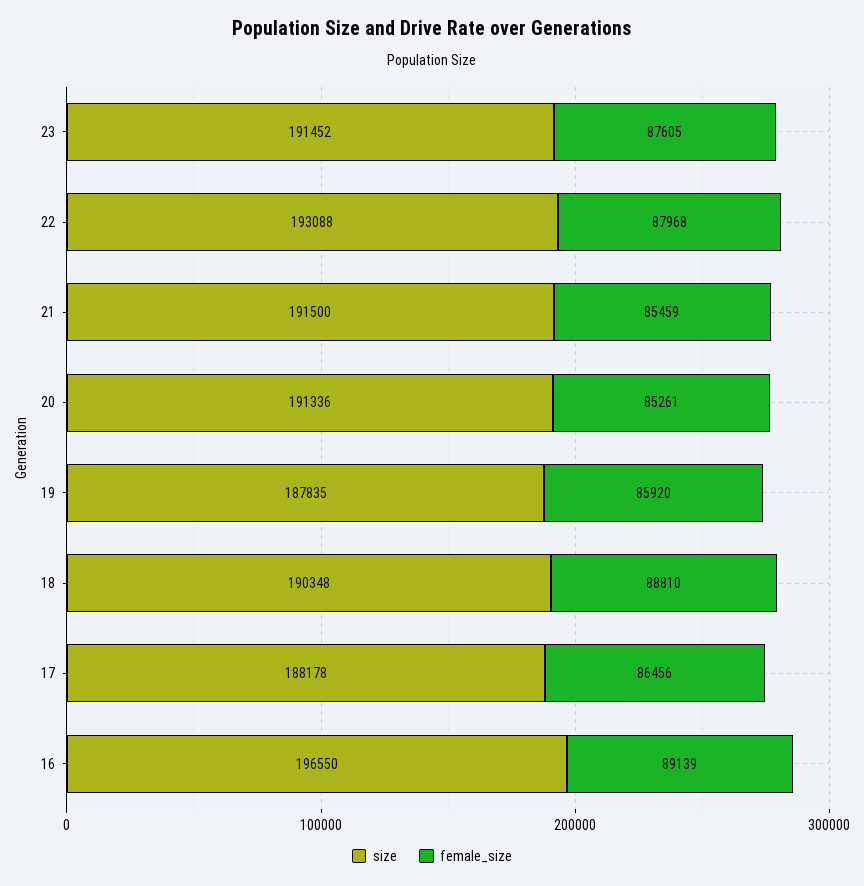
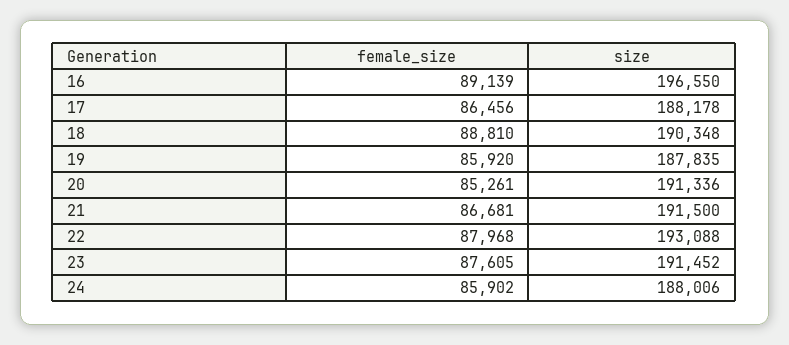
  {
    "size": {
      "23": 191452,
      "22": 193088,
      "21": 191500,
      "20": 191336,
      "19": 187835,
      "18": 190348,
      "17": 188178,
-     "16": 196550
+     "16": 196550,
+     "24": 188006
    },
    "female_size": {
      "23": 87605,
      "22": 87968,
-     "21": 85459,
+     "21": 86681,
      "20": 85261,
      "19": 85920,
      "18": 88810,
      "17": 86456,
-     "16": 89139
+     "16": 89139,
+     "24": 85902
    }
  }

